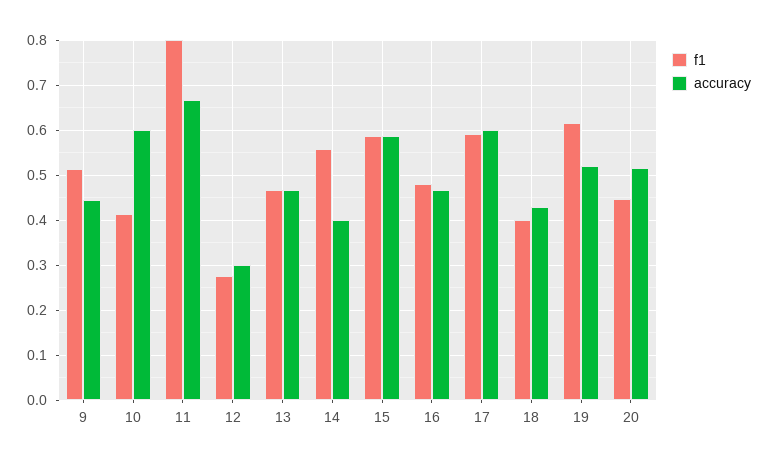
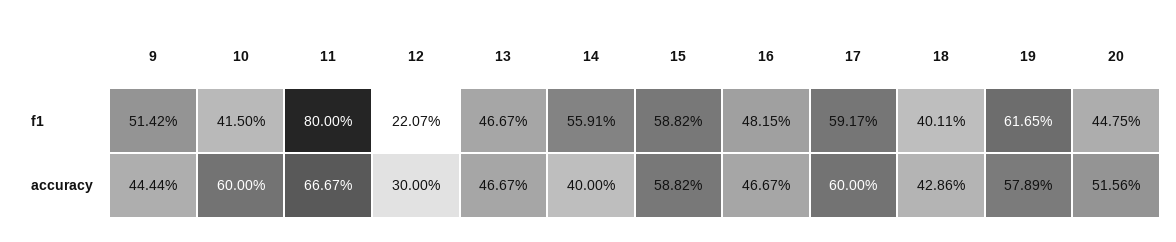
  {
    "f1": {
      "9": 0.5142,
      "10": 0.415,
      "11": 0.8,
-     "12": 0.28,
+     "12": 0.2207,
      "13": 0.4667,
      "14": 0.5591,
      "15": 0.5882,
      "16": 0.4815,
      "17": 0.5917,
      "18": 0.4011,
      "19": 0.6165,
      "20": 0.4475
    },
    "accuracy": {
      "9": 0.4444,
      "10": 0.6,
      "11": 0.6667,
      "12": 0.3,
      "13": 0.4667,
      "14": 0.4,
      "15": 0.5882,
      "16": 0.4667,
      "17": 0.6,
      "18": 0.4286,
-     "19": 0.52,
+     "19": 0.5789,
      "20": 0.5156
    }
  }

